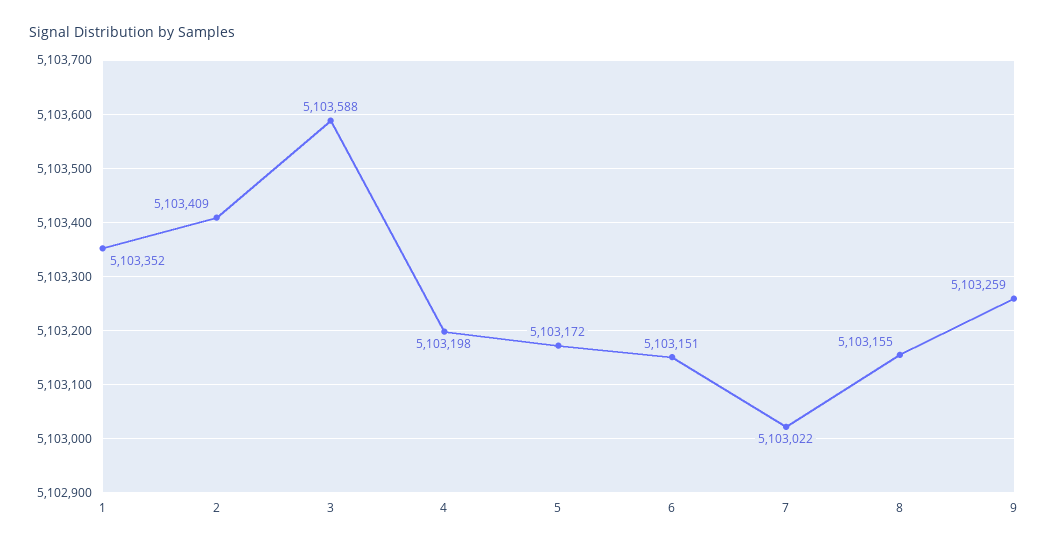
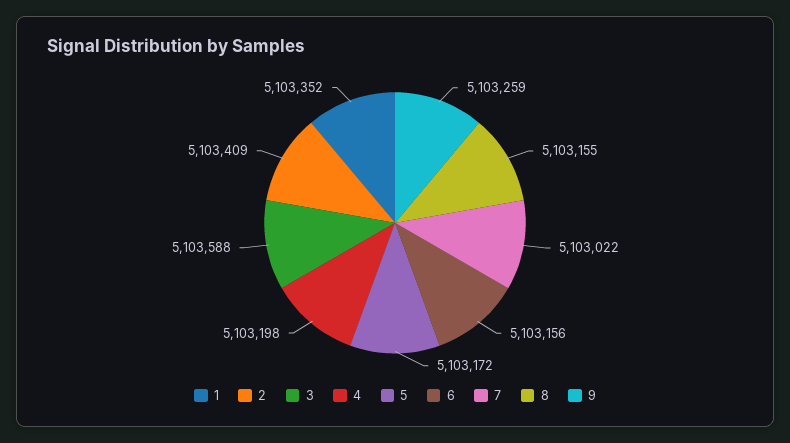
  {
    "1": 5103352,
    "2": 5103409,
    "3": 5103588,
    "4": 5103198,
    "5": 5103172,
-   "6": 5103151,
+   "6": 5103156,
    "7": 5103022,
    "8": 5103155,
    "9": 5103259
  }

